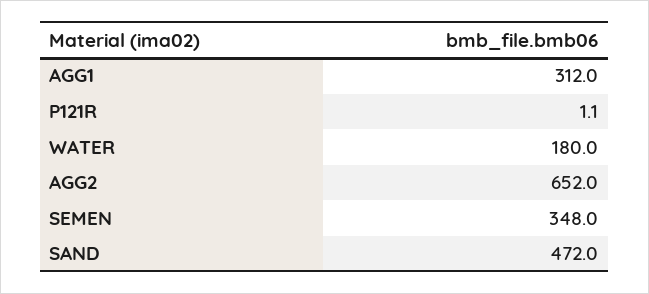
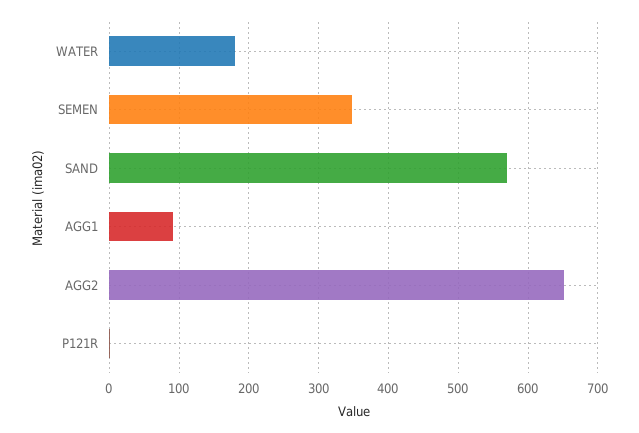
  {
-   "AGG1": 312,
+   "AGG1": 90,
    "P121R": 1.1,
    "WATER": 180,
    "AGG2": 652,
    "SEMEN": 348,
-   "SAND": 472
+   "SAND": 570
  }

